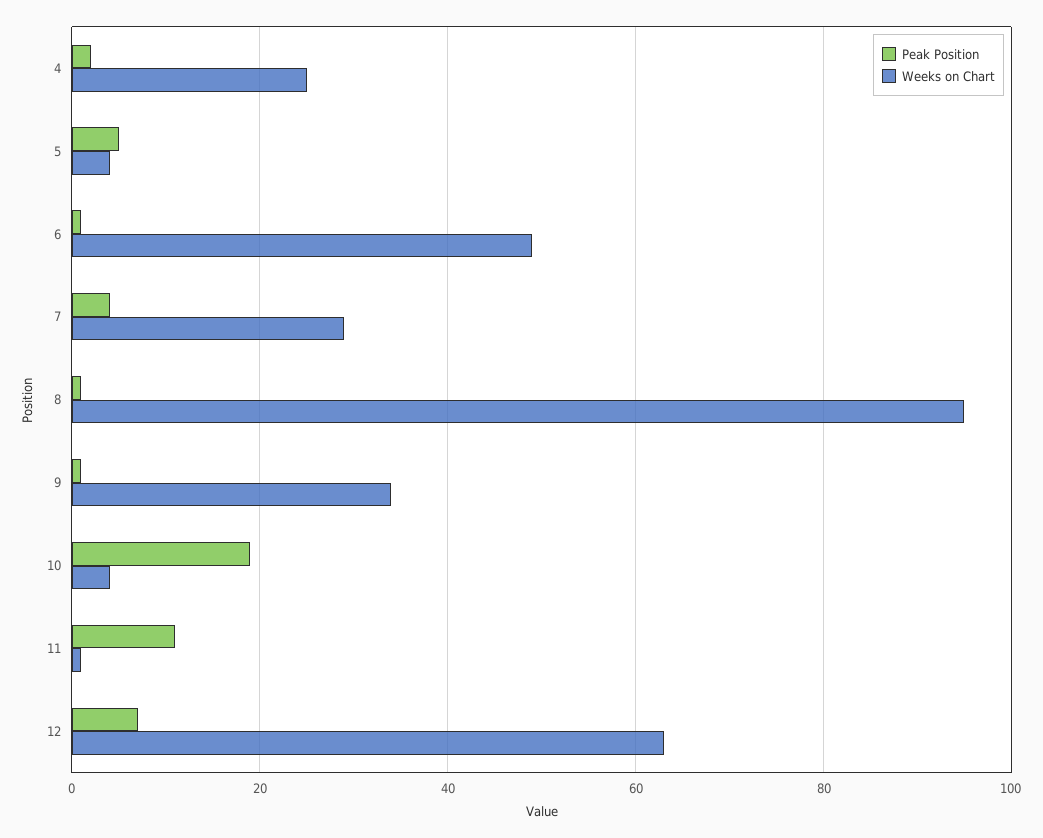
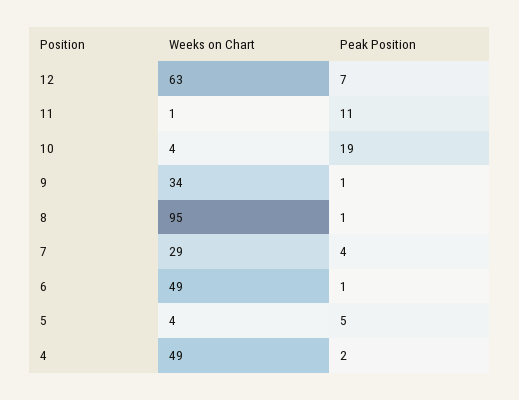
  {
    "Peak Position": {
      "4": 2,
      "5": 5,
      "6": 1,
      "7": 4,
      "8": 1,
      "9": 1,
      "10": 19,
      "11": 11,
      "12": 7
    },
    "Weeks on Chart": {
-     "4": 25,
+     "4": 49,
      "5": 4,
      "6": 49,
      "7": 29,
      "8": 95,
      "9": 34,
      "10": 4,
      "11": 1,
      "12": 63
    }
  }

